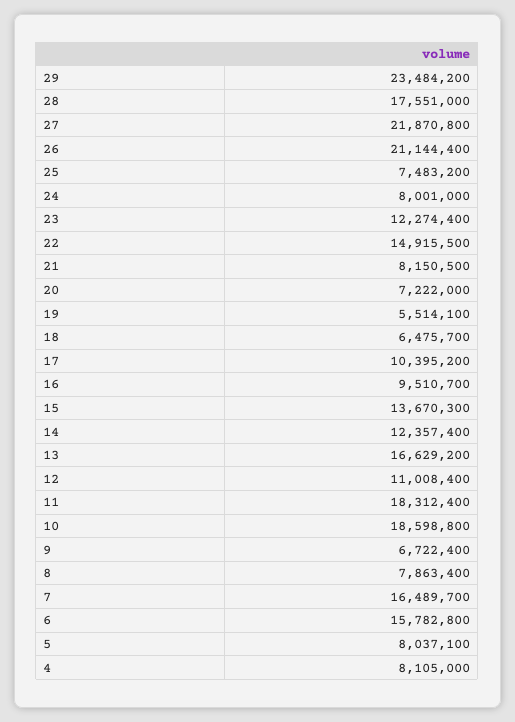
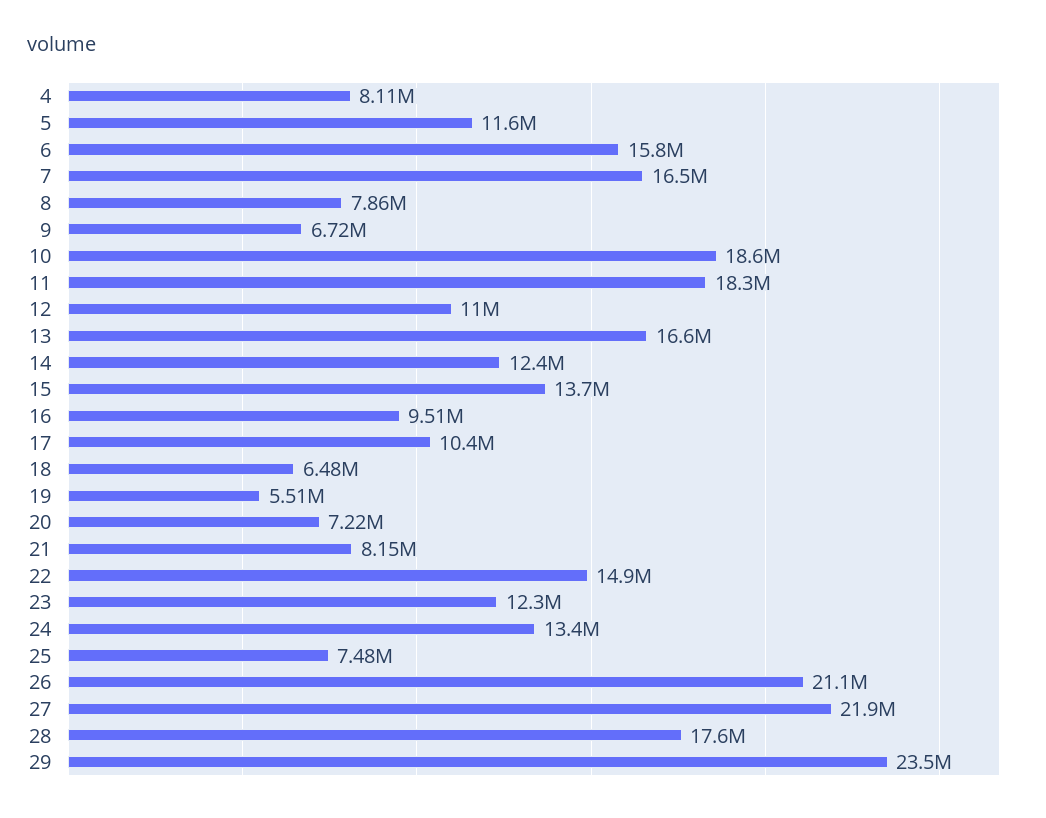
  {
    "29": 23484200,
    "28": 17551000,
    "27": 21870800,
    "26": 21144400,
    "25": 7483200,
-   "24": 8001000,
+   "24": 13400000,
    "23": 12274400,
    "22": 14915500,
    "21": 8150500,
    "20": 7222000,
    "19": 5514100,
    "18": 6475700,
    "17": 10395200,
    "16": 9510700,
    "15": 13670300,
    "14": 12357400,
    "13": 16629200,
    "12": 11008400,
    "11": 18312400,
    "10": 18598800,
    "9": 6722400,
    "8": 7863400,
    "7": 16489700,
    "6": 15782800,
-   "5": 8037100,
+   "5": 11600000,
    "4": 8105000
  }

